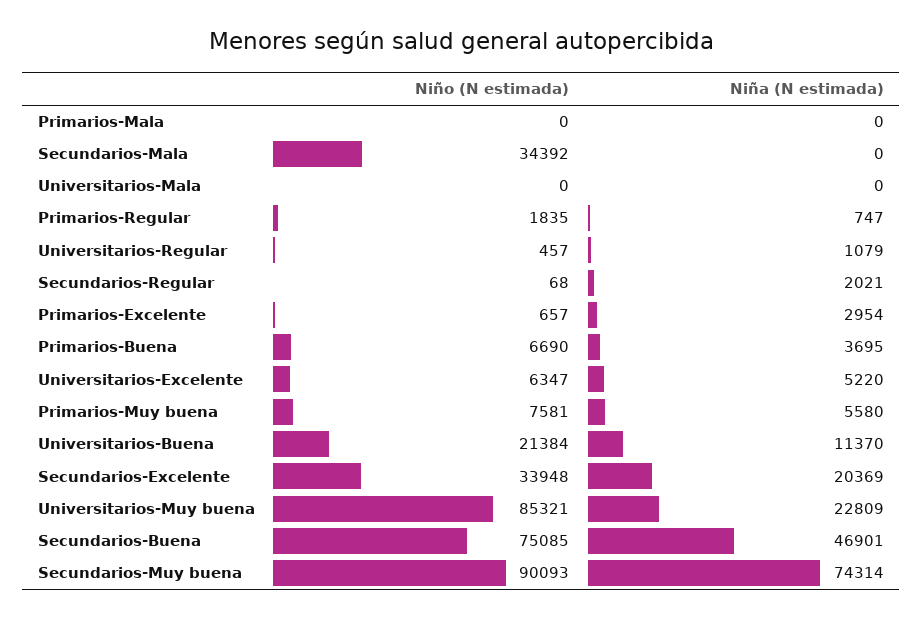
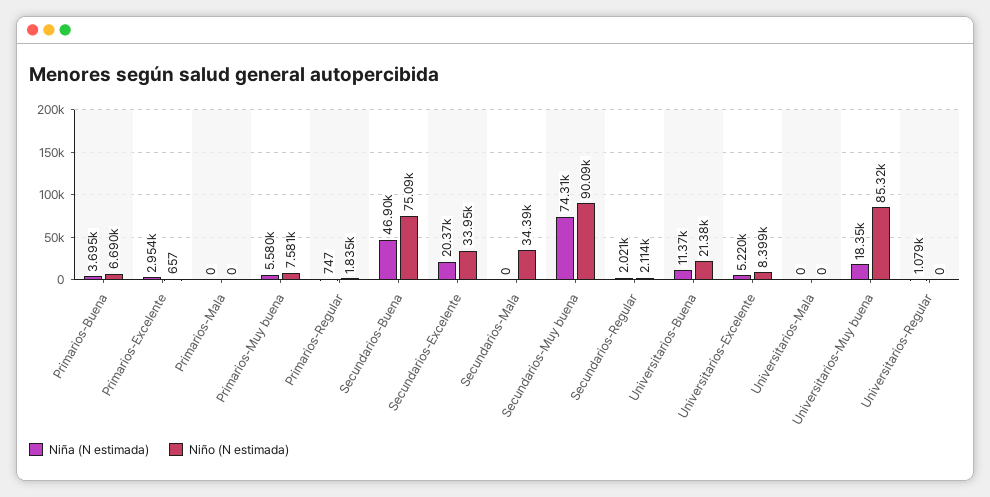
  {
    "Niño (N estimada)": {
      "Primarios-Mala": 0,
      "Secundarios-Mala": 34392,
      "Universitarios-Mala": 0,
      "Primarios-Regular": 1835,
-     "Universitarios-Regular": 457,
+     "Universitarios-Regular": 0,
-     "Secundarios-Regular": 68,
+     "Secundarios-Regular": 2114,
      "Primarios-Excelente": 657,
      "Primarios-Buena": 6690,
-     "Universitarios-Excelente": 6347,
+     "Universitarios-Excelente": 8399,
      "Primarios-Muy buena": 7581,
      "Universitarios-Buena": 21384,
      "Secundarios-Excelente": 33948,
      "Universitarios-Muy buena": 85321,
      "Secundarios-Buena": 75085,
      "Secundarios-Muy buena": 90093
    },
    "Niña (N estimada)": {
      "Primarios-Mala": 0,
      "Secundarios-Mala": 0,
      "Universitarios-Mala": 0,
      "Primarios-Regular": 747,
      "Universitarios-Regular": 1079,
      "Secundarios-Regular": 2021,
      "Primarios-Excelente": 2954,
      "Primarios-Buena": 3695,
      "Universitarios-Excelente": 5220,
      "Primarios-Muy buena": 5580,
      "Universitarios-Buena": 11370,
      "Secundarios-Excelente": 20369,
-     "Universitarios-Muy buena": 22809,
+     "Universitarios-Muy buena": 18350,
      "Secundarios-Buena": 46901,
      "Secundarios-Muy buena": 74314
    }
  }

